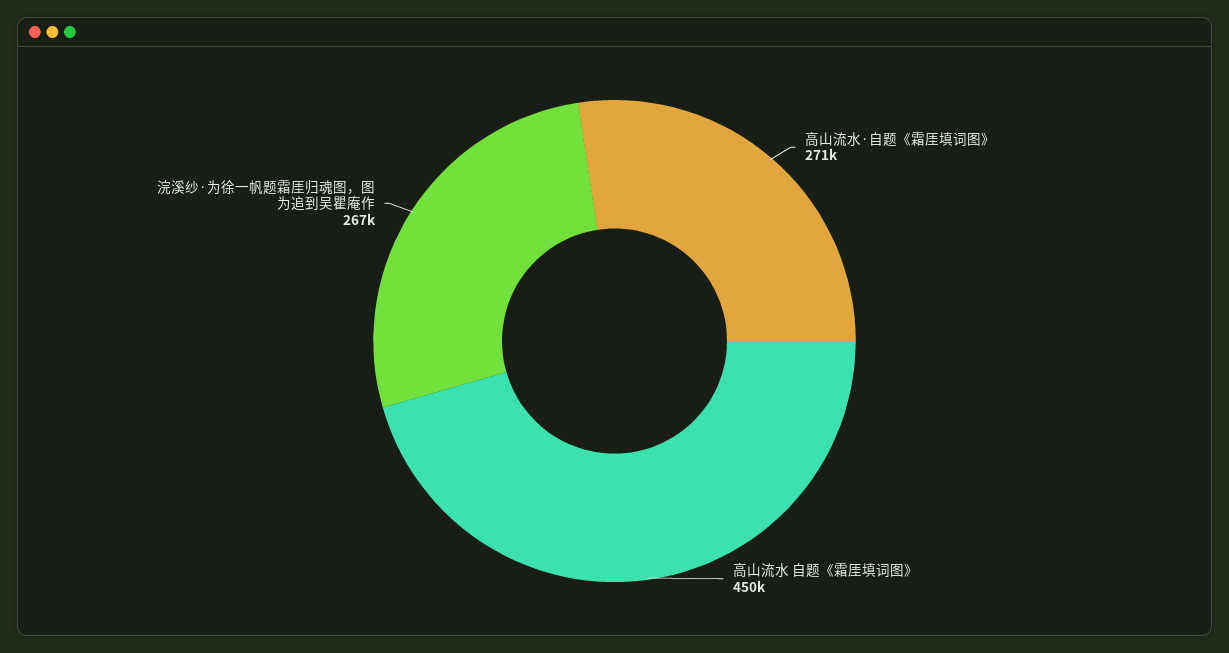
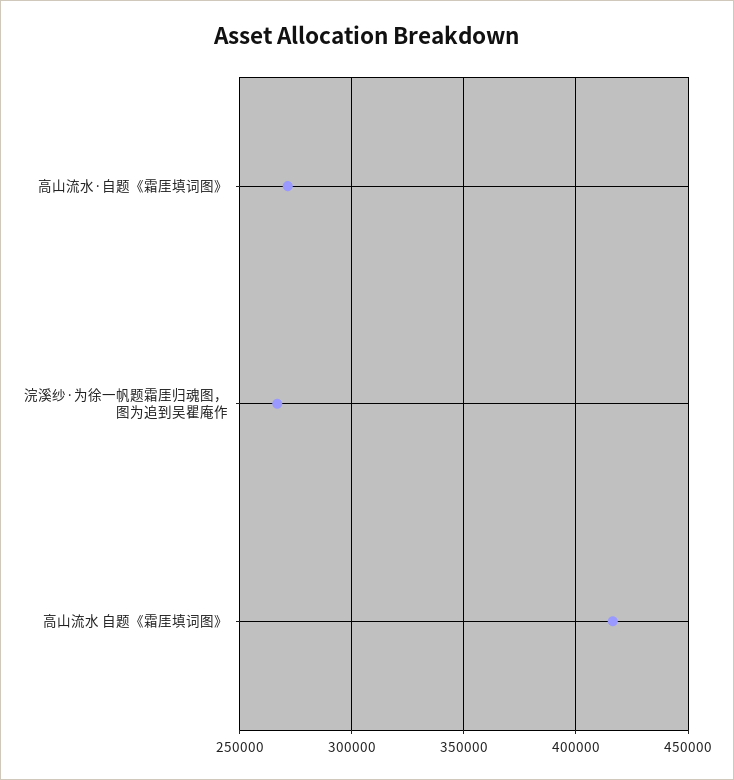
  {
    "高山流水·自题《霜厓填词图》": 271000,
-   "高山流水 自题《霜厓填词图》": 450000,
+   "高山流水 自题《霜厓填词图》": 415000,
    "浣溪纱·为徐一帆题霜厓归魂图，图为追到吴瞿庵作": 267000
  }

